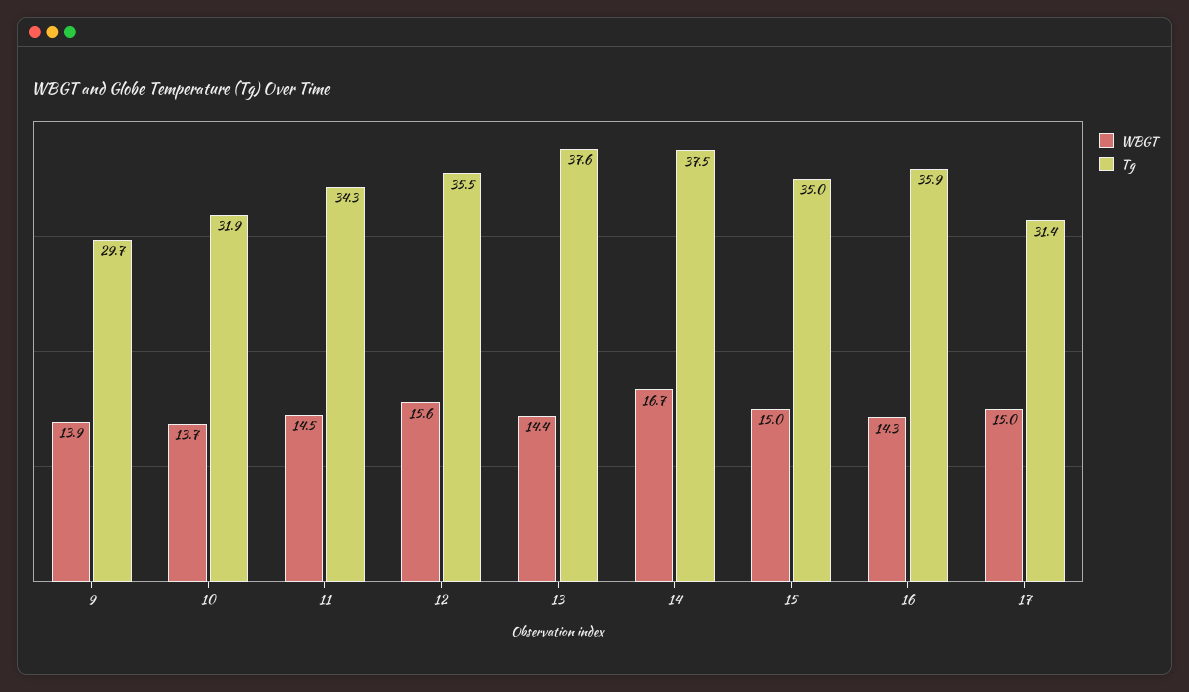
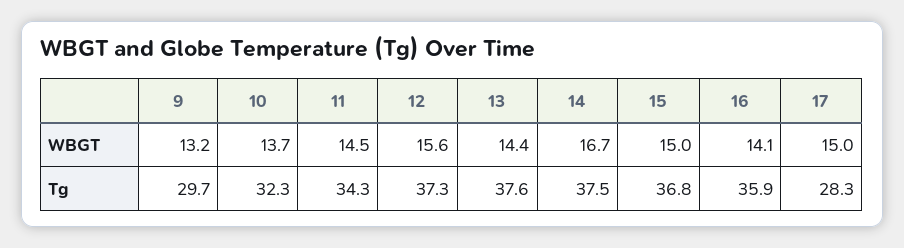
  {
    "WBGT": {
-     "9": 13.9,
+     "9": 13.2,
      "10": 13.7,
      "11": 14.5,
      "12": 15.6,
      "13": 14.4,
      "14": 16.7,
      "15": 15,
-     "16": 14.3,
+     "16": 14.1,
      "17": 15
    },
    "Tg": {
      "9": 29.7,
-     "10": 31.9,
+     "10": 32.3,
      "11": 34.3,
-     "12": 35.5,
+     "12": 37.3,
      "13": 37.6,
      "14": 37.5,
-     "15": 35,
+     "15": 36.8,
      "16": 35.9,
-     "17": 31.4
+     "17": 28.3
    }
  }

